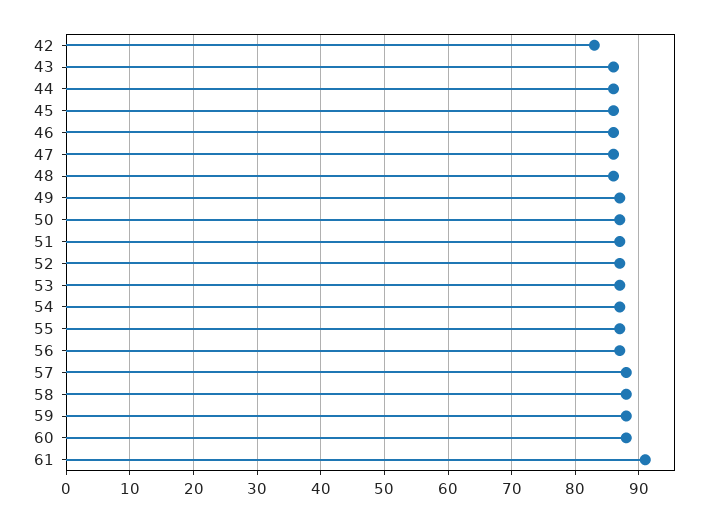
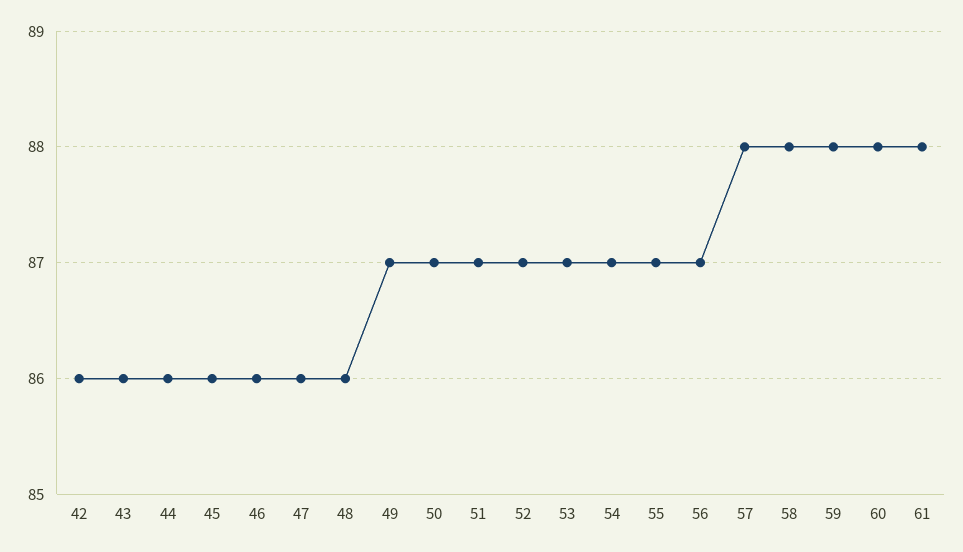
  {
-   "42": 83,
+   "42": 86,
    "43": 86,
    "44": 86,
    "45": 86,
    "46": 86,
    "47": 86,
    "48": 86,
    "49": 87,
    "50": 87,
    "51": 87,
    "52": 87,
    "53": 87,
    "54": 87,
    "55": 87,
    "56": 87,
    "57": 88,
    "58": 88,
    "59": 88,
    "60": 88,
-   "61": 91
+   "61": 88
  }

